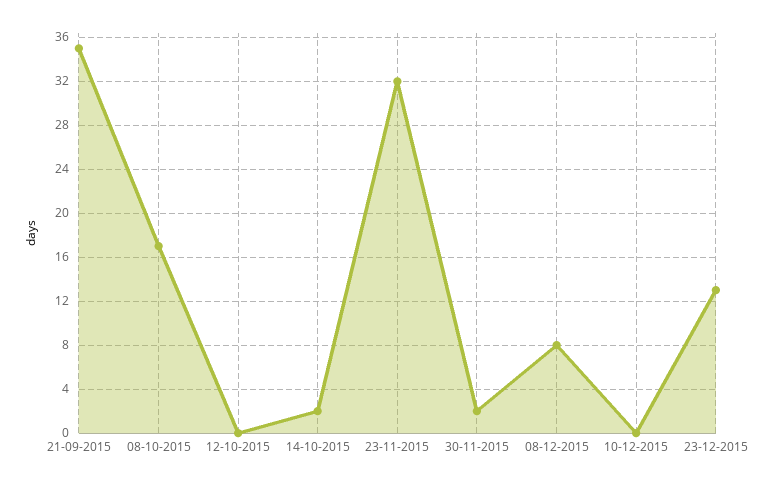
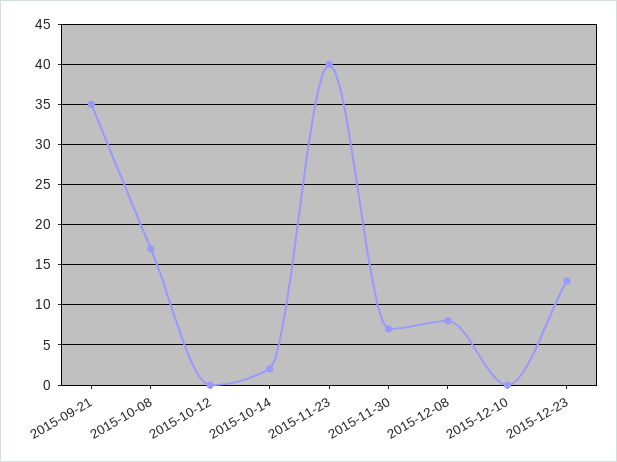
  {
    "21-09-2015": 35,
    "08-10-2015": 17,
    "12-10-2015": 0,
    "14-10-2015": 2,
-   "23-11-2015": 32,
+   "23-11-2015": 40,
-   "30-11-2015": 2,
+   "30-11-2015": 7,
    "08-12-2015": 8,
    "10-12-2015": 0,
    "23-12-2015": 13
  }

